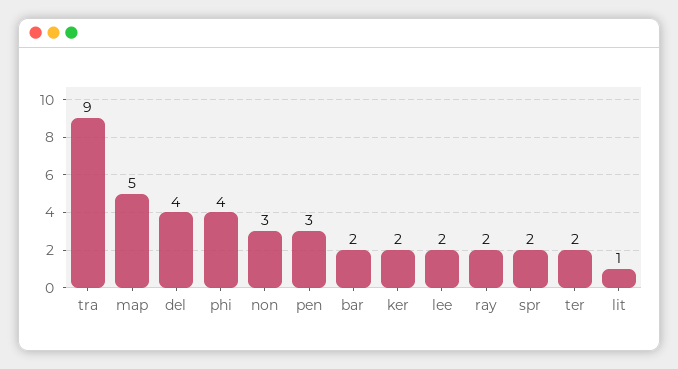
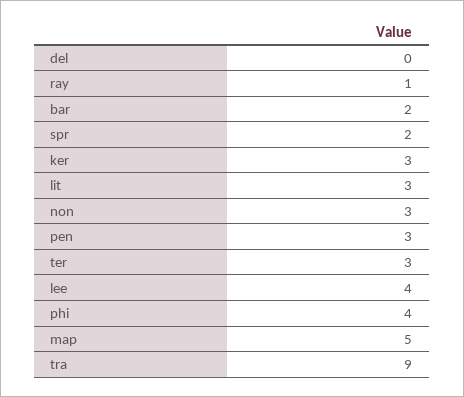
  {
    "tra": 9,
    "map": 5,
-   "del": 4,
+   "del": 0,
    "phi": 4,
    "non": 3,
    "pen": 3,
    "bar": 2,
-   "ker": 2,
+   "ker": 3,
-   "lee": 2,
+   "lee": 4,
-   "ray": 2,
+   "ray": 1,
    "spr": 2,
-   "ter": 2,
+   "ter": 3,
-   "lit": 1
+   "lit": 3
  }

